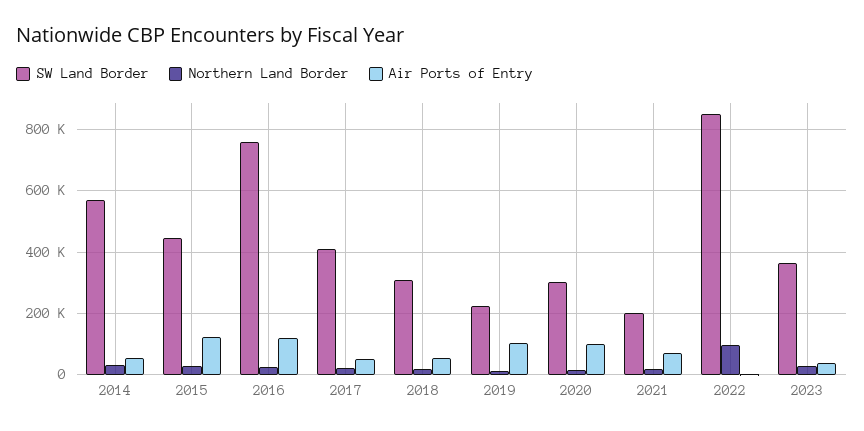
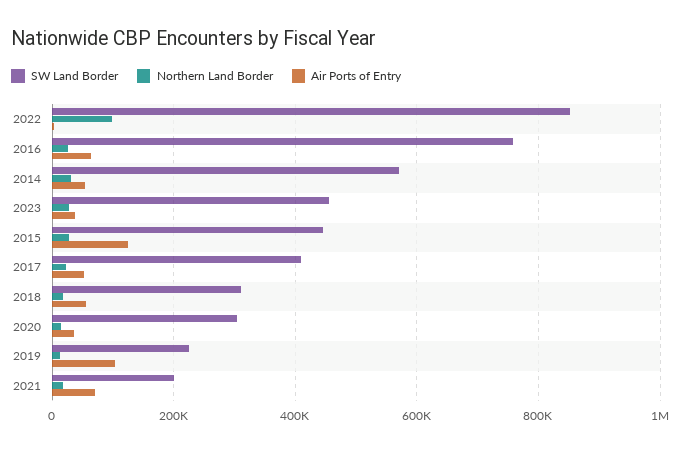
  {
    "SW Land Border": {
      "2014": 580000,
      "2015": 440000,
      "2016": 760000,
      "2017": 400000,
      "2018": 320000,
      "2019": 220000,
      "2020": 300000,
      "2021": 200000,
      "2022": 860000,
-     "2023": 360000
+     "2023": 460000
    },
    "Northern Land Border": {
      "2014": 40000,
      "2015": 20000,
      "2016": 20000,
      "2017": 20000,
      "2018": 20000,
      "2019": 20000,
      "2020": 20000,
      "2021": 20000,
      "2022": 100000,
      "2023": 20000
    },
    "Air Ports of Entry": {
      "2014": 60000,
      "2015": 120000,
-     "2016": 120000,
+     "2016": 60000,
      "2017": 60000,
      "2018": 60000,
      "2019": 100000,
-     "2020": 100000,
+     "2020": 40000,
      "2021": 80000,
      "2022": 0,
      "2023": 40000
    }
  }

